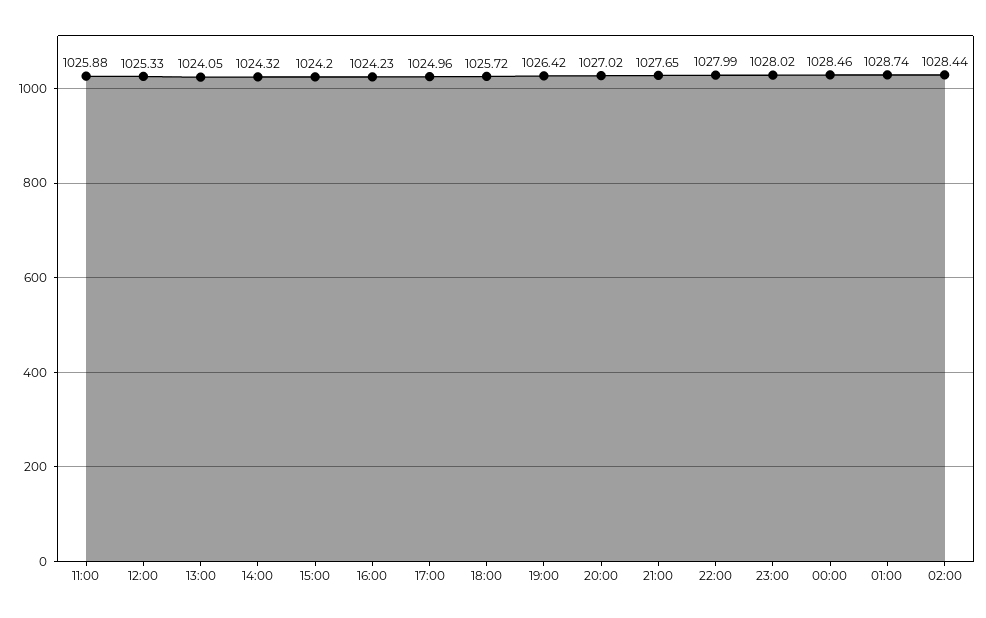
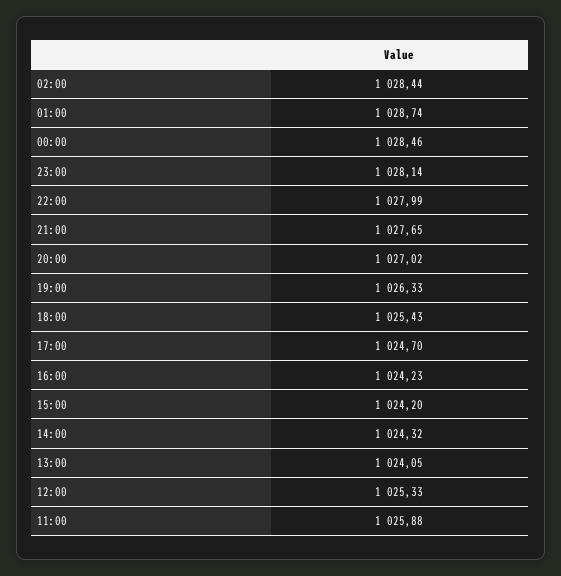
  {
    "11:00": 1025.88,
    "12:00": 1025.33,
    "13:00": 1024.05,
    "14:00": 1024.32,
    "15:00": 1024.2,
    "16:00": 1024.23,
-   "17:00": 1024.96,
+   "17:00": 1024.7,
-   "18:00": 1025.72,
+   "18:00": 1025.43,
-   "19:00": 1026.42,
+   "19:00": 1026.33,
    "20:00": 1027.02,
    "21:00": 1027.65,
    "22:00": 1027.99,
-   "23:00": 1028.02,
+   "23:00": 1028.14,
    "00:00": 1028.46,
    "01:00": 1028.74,
    "02:00": 1028.44
  }

